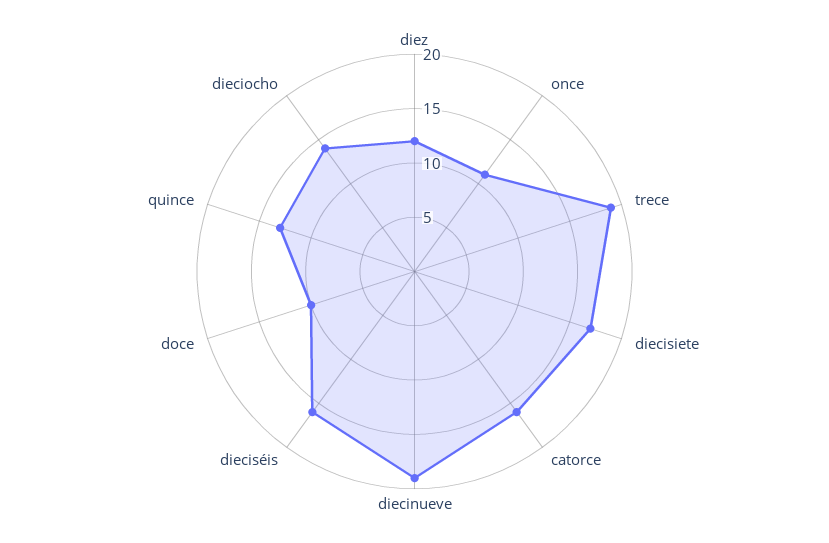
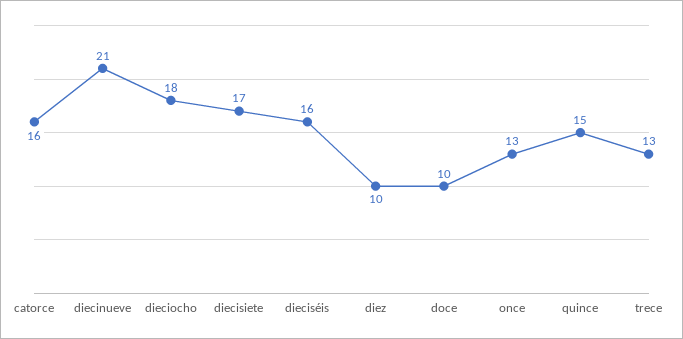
  {
-   "diez": 12,
+   "diez": 10,
-   "once": 11,
+   "once": 13,
-   "trece": 19,
+   "trece": 13,
    "diecisiete": 17,
    "catorce": 16,
-   "diecinueve": 19,
+   "diecinueve": 21,
    "dieciséis": 16,
    "doce": 10,
-   "quince": 13,
+   "quince": 15,
-   "dieciocho": 14
+   "dieciocho": 18
  }

